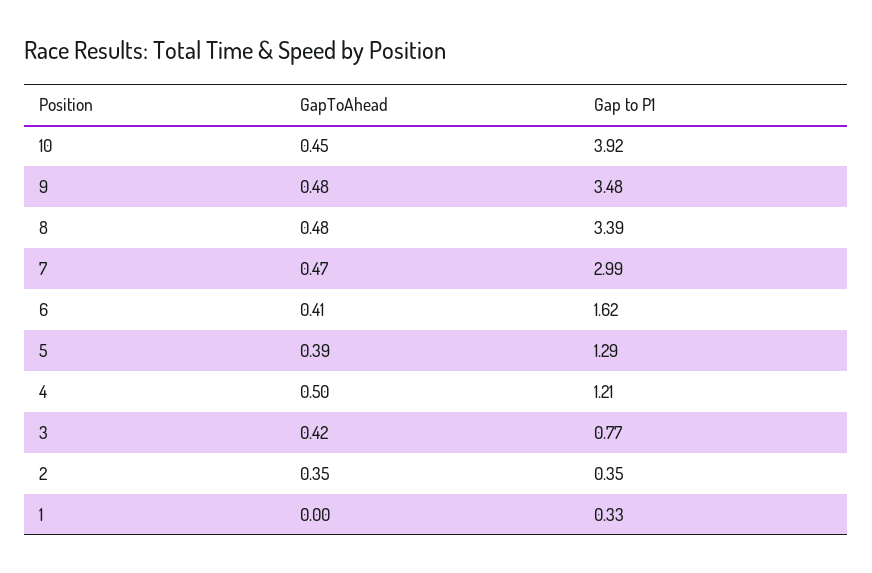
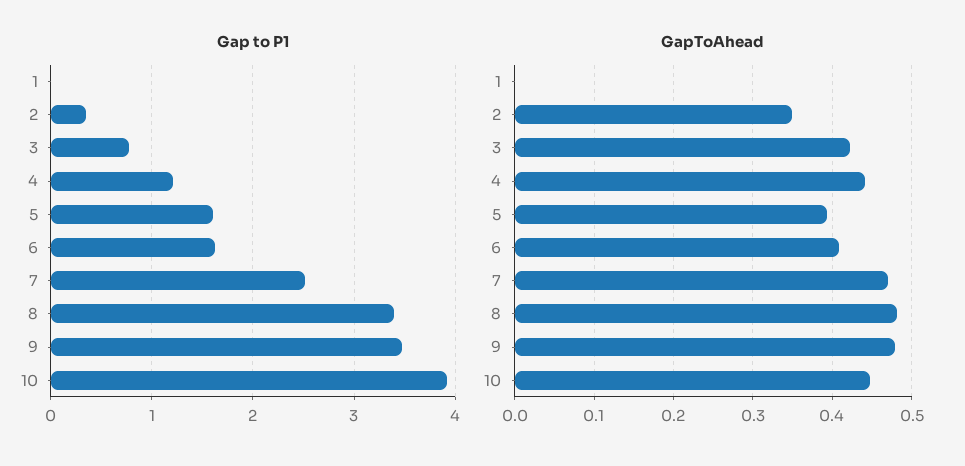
  {
    "GapToAhead": {
      "10": 0.45,
      "9": 0.48,
      "8": 0.48,
      "7": 0.47,
      "6": 0.41,
      "5": 0.39,
-     "4": 0.5,
+     "4": 0.44,
      "3": 0.42,
      "2": 0.35,
      "1": 0
    },
    "Gap to P1": {
      "10": 3.92,
      "9": 3.48,
      "8": 3.39,
-     "7": 2.99,
+     "7": 2.5,
      "6": 1.62,
-     "5": 1.29,
+     "5": 1.6,
      "4": 1.21,
      "3": 0.77,
      "2": 0.35,
-     "1": 0.33
+     "1": 0
    }
  }

